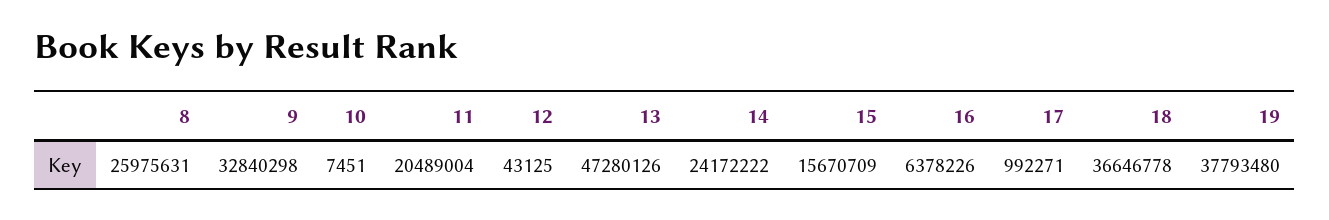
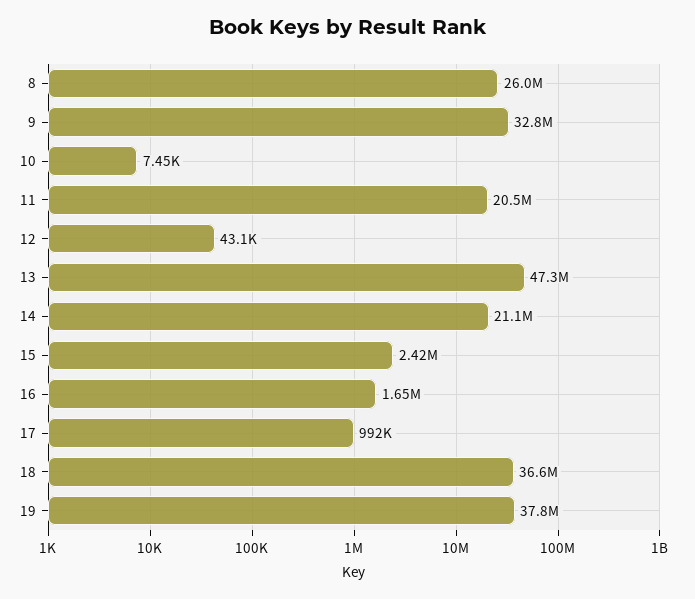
  {
    "8": 25975631,
    "9": 32840298,
    "10": 7451,
    "11": 20489004,
    "12": 43125,
    "13": 47280126,
-   "14": 24172222,
+   "14": 21100000,
-   "15": 15670709,
+   "15": 2420000,
-   "16": 6378226,
+   "16": 1650000,
    "17": 992271,
    "18": 36646778,
    "19": 37793480
  }

